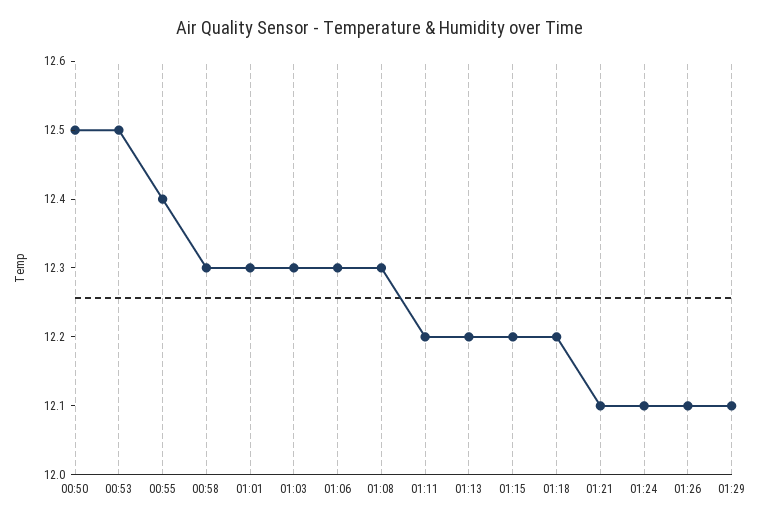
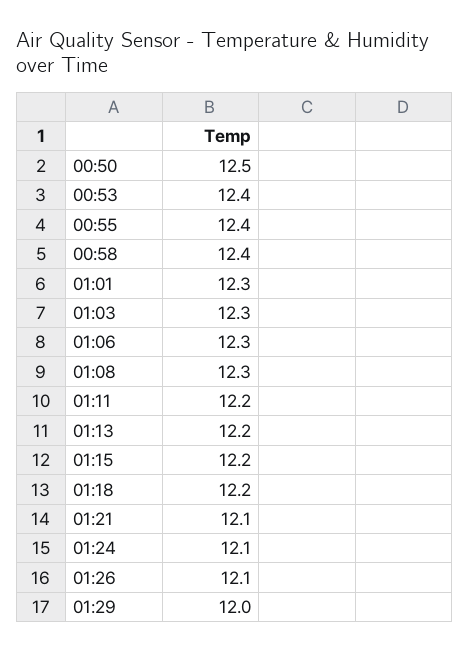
  {
    "00:50": 12.5,
-   "00:53": 12.5,
+   "00:53": 12.4,
    "00:55": 12.4,
-   "00:58": 12.3,
+   "00:58": 12.4,
    "01:01": 12.3,
    "01:03": 12.3,
    "01:06": 12.3,
    "01:08": 12.3,
    "01:11": 12.2,
    "01:13": 12.2,
    "01:15": 12.2,
    "01:18": 12.2,
    "01:21": 12.1,
    "01:24": 12.1,
    "01:26": 12.1,
-   "01:29": 12.1
+   "01:29": 12
  }

